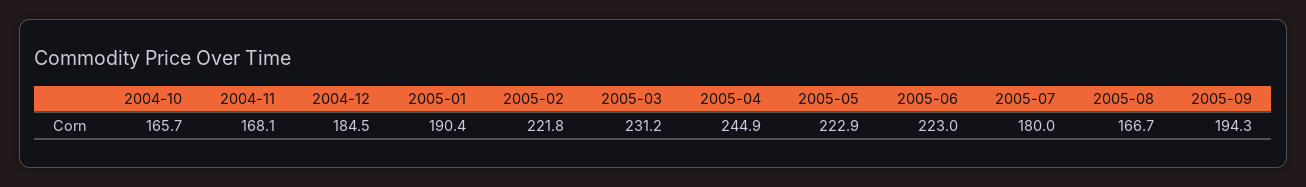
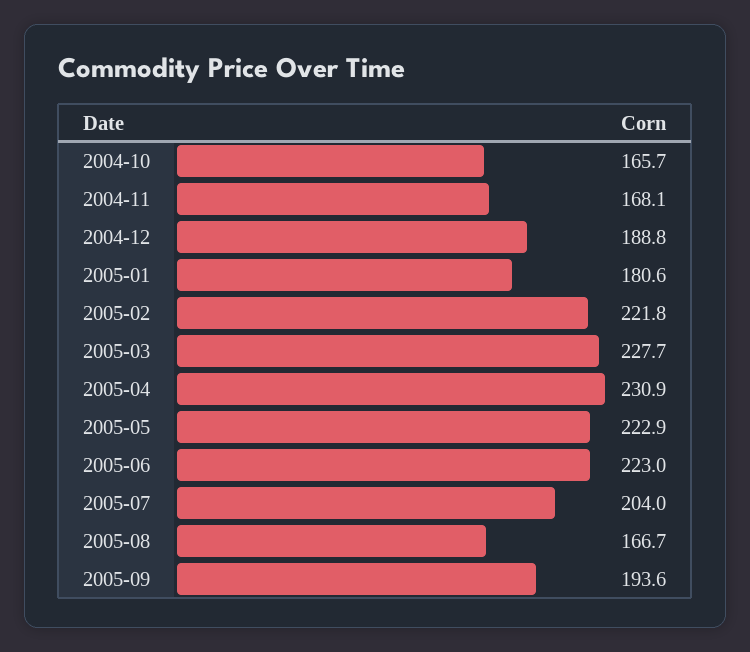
  {
    "2004-10": 165.7,
    "2004-11": 168.1,
-   "2004-12": 184.5,
+   "2004-12": 188.8,
-   "2005-01": 190.4,
+   "2005-01": 180.6,
    "2005-02": 221.8,
-   "2005-03": 231.2,
+   "2005-03": 227.7,
-   "2005-04": 244.9,
+   "2005-04": 230.9,
    "2005-05": 222.9,
    "2005-06": 223,
-   "2005-07": 180,
+   "2005-07": 204,
    "2005-08": 166.7,
-   "2005-09": 194.3
+   "2005-09": 193.6
  }

